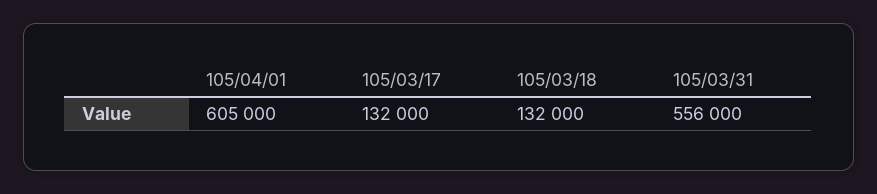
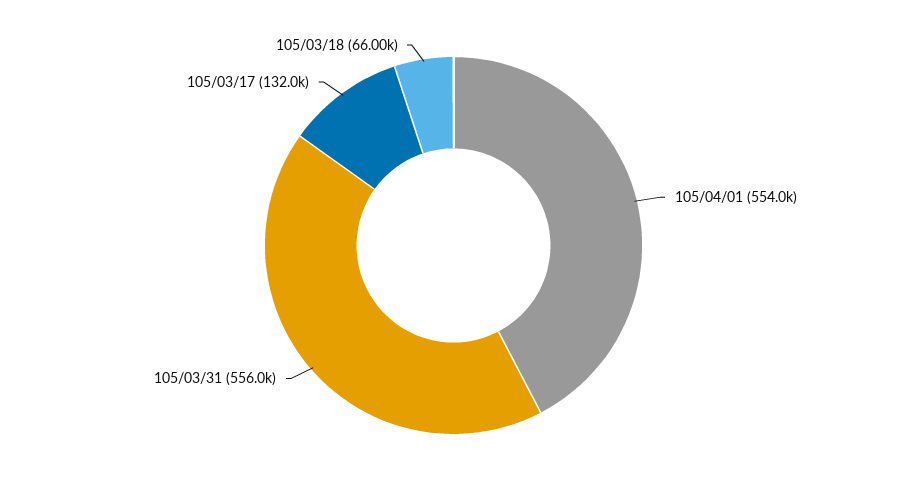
  {
-   "105/04/01": 605000,
+   "105/04/01": 554000,
    "105/03/17": 132000,
-   "105/03/18": 132000,
+   "105/03/18": 66000,
    "105/03/31": 556000
  }

